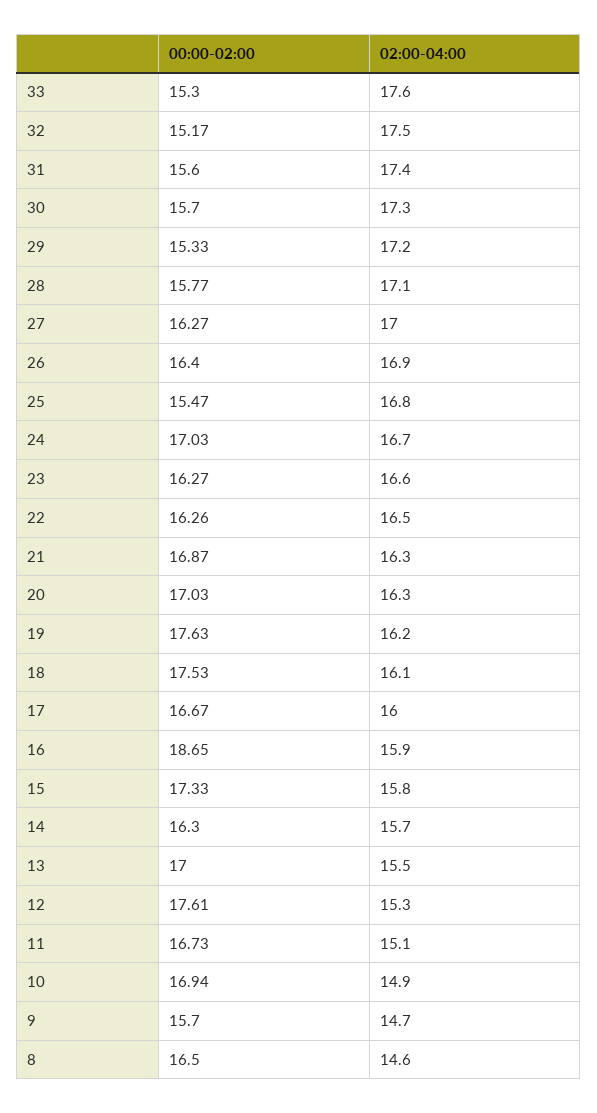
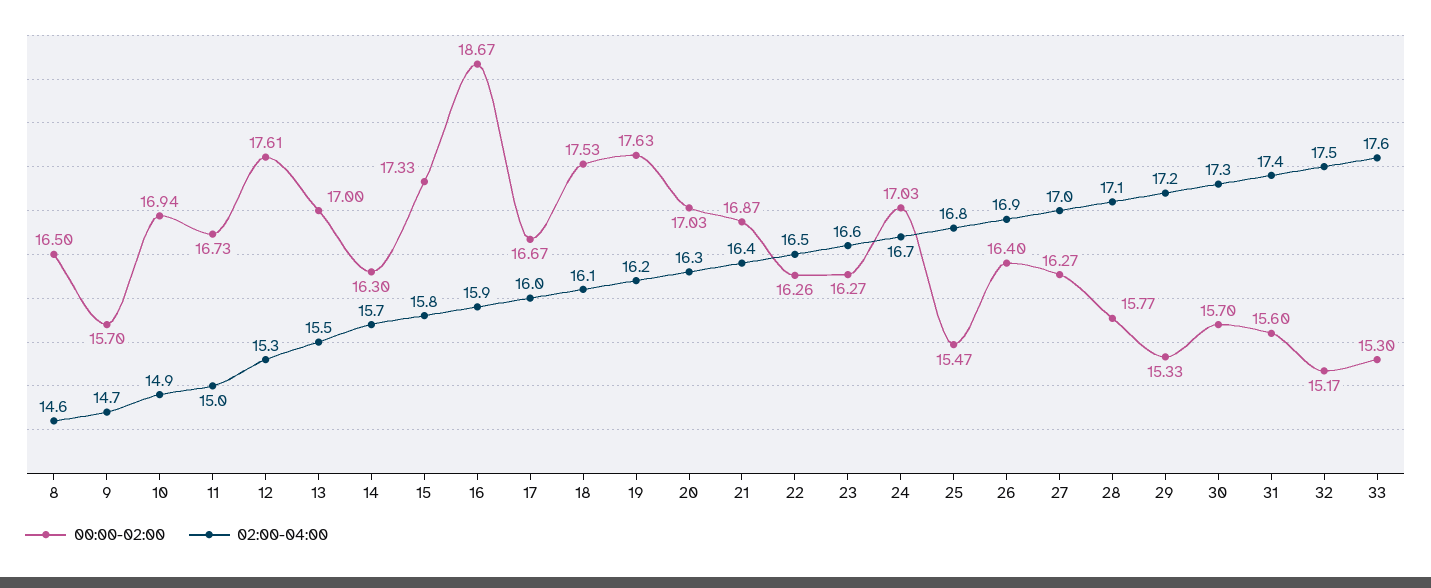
  {
    "00:00-02:00": {
      "33": 15.3,
      "32": 15.17,
      "31": 15.6,
      "30": 15.7,
      "29": 15.33,
      "28": 15.77,
      "27": 16.27,
      "26": 16.4,
      "25": 15.47,
      "24": 17.03,
      "23": 16.27,
      "22": 16.26,
      "21": 16.87,
      "20": 17.03,
      "19": 17.63,
      "18": 17.53,
      "17": 16.67,
-     "16": 18.65,
+     "16": 18.67,
      "15": 17.33,
      "14": 16.3,
      "13": 17,
      "12": 17.61,
      "11": 16.73,
      "10": 16.94,
      "9": 15.7,
      "8": 16.5
    },
    "02:00-04:00": {
      "33": 17.6,
      "32": 17.5,
      "31": 17.4,
      "30": 17.3,
      "29": 17.2,
      "28": 17.1,
      "27": 17,
      "26": 16.9,
      "25": 16.8,
      "24": 16.7,
      "23": 16.6,
      "22": 16.5,
-     "21": 16.3,
+     "21": 16.4,
      "20": 16.3,
      "19": 16.2,
      "18": 16.1,
      "17": 16,
      "16": 15.9,
      "15": 15.8,
      "14": 15.7,
      "13": 15.5,
      "12": 15.3,
-     "11": 15.1,
+     "11": 15,
      "10": 14.9,
      "9": 14.7,
      "8": 14.6
    }
  }

